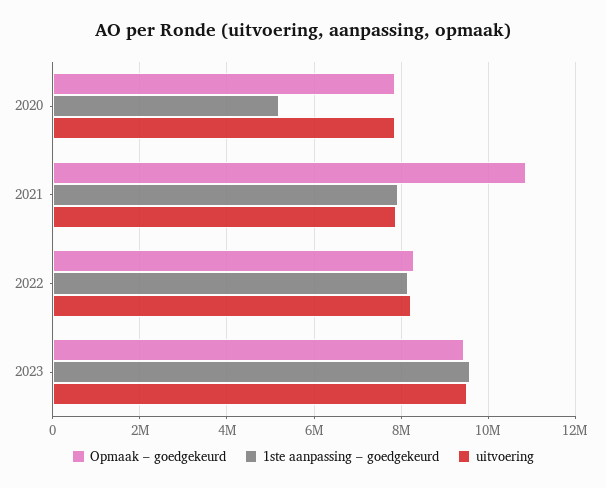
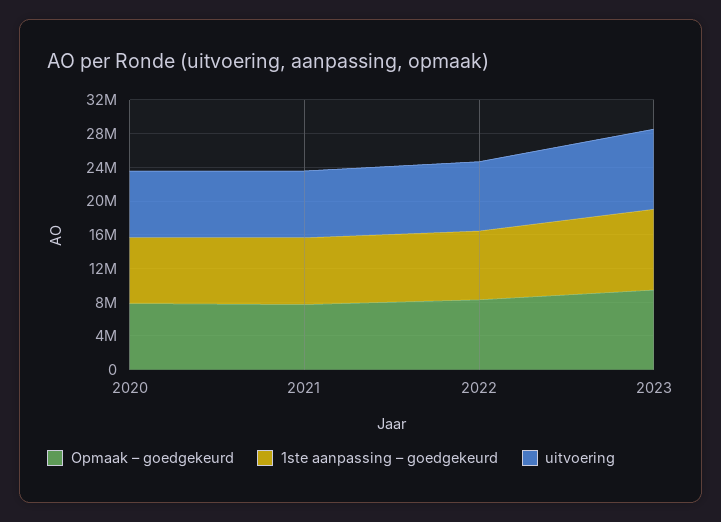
  {
    "Opmaak – goedgekeurd": {
      "2020": 7800000,
-     "2021": 10800000,
+     "2021": 8000000,
      "2022": 8400000,
      "2023": 9400000
    },
    "1ste aanpassing – goedgekeurd": {
-     "2020": 5200000,
+     "2020": 8000000,
      "2021": 8000000,
      "2022": 8200000,
      "2023": 9600000
    },
    "uitvoering": {
      "2020": 7800000,
      "2021": 7800000,
      "2022": 8200000,
      "2023": 9600000
    }
  }

